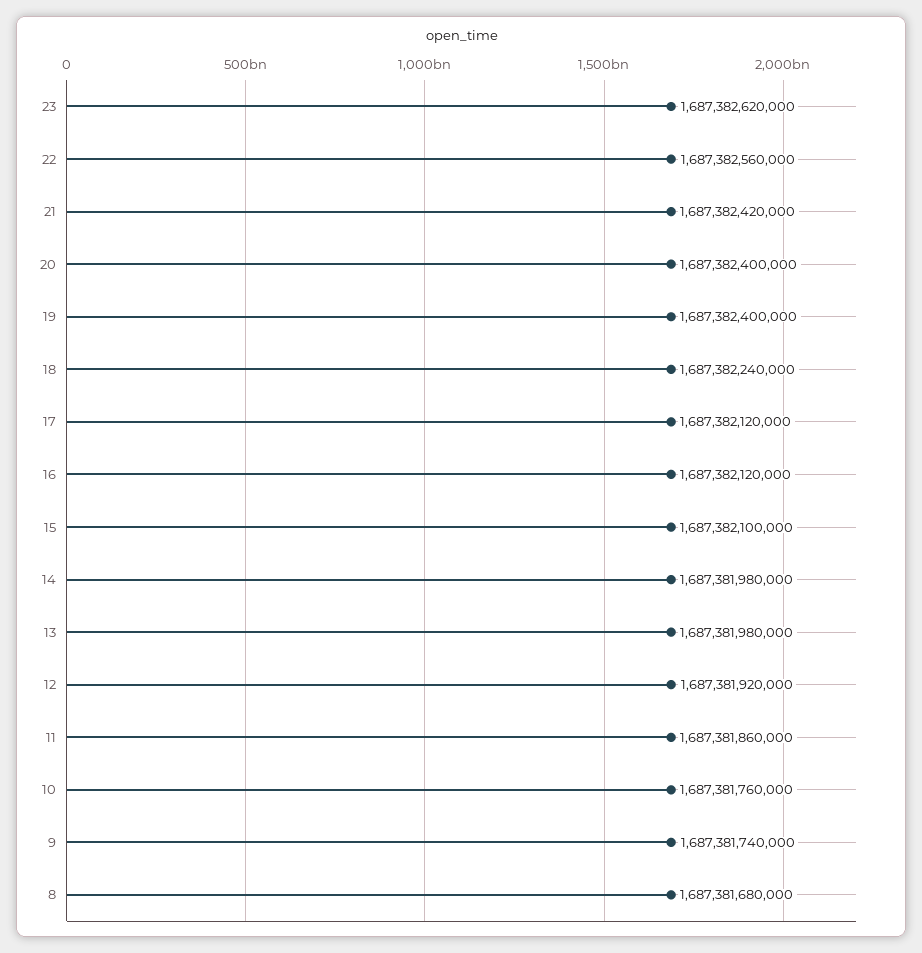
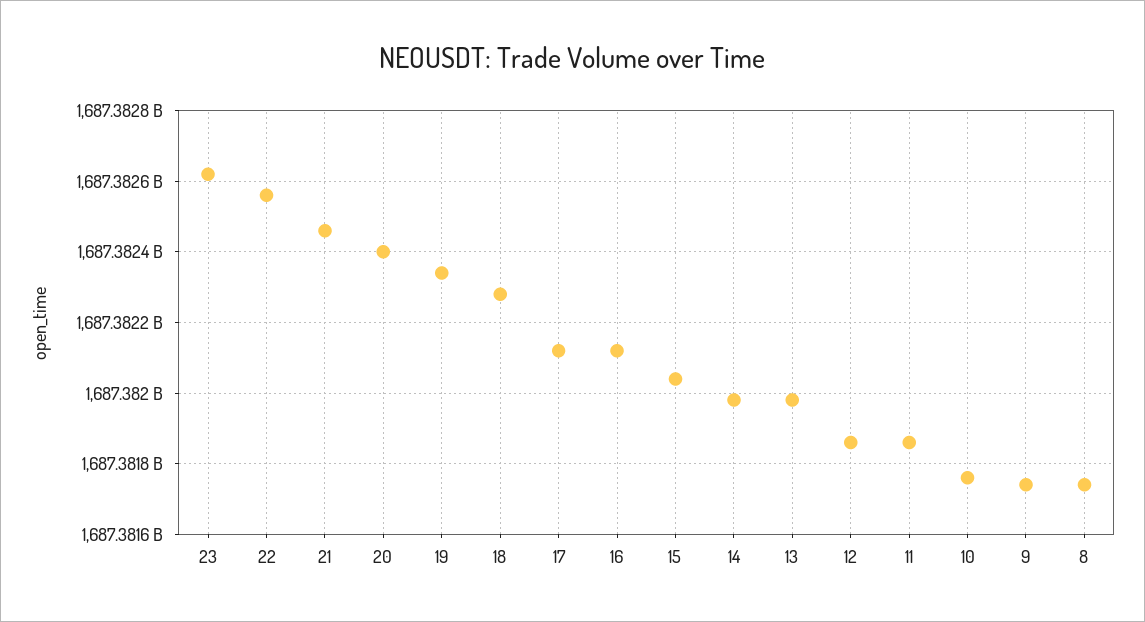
  {
    "23": 1687382620000,
    "22": 1687382560000,
-   "21": 1687382420000,
+   "21": 1687382460000,
    "20": 1687382400000,
-   "19": 1687382400000,
+   "19": 1687382340000,
-   "18": 1687382240000,
+   "18": 1687382280000,
    "17": 1687382120000,
    "16": 1687382120000,
-   "15": 1687382100000,
+   "15": 1687382040000,
    "14": 1687381980000,
    "13": 1687381980000,
-   "12": 1687381920000,
+   "12": 1687381860000,
    "11": 1687381860000,
    "10": 1687381760000,
    "9": 1687381740000,
-   "8": 1687381680000
+   "8": 1687381740000
  }

